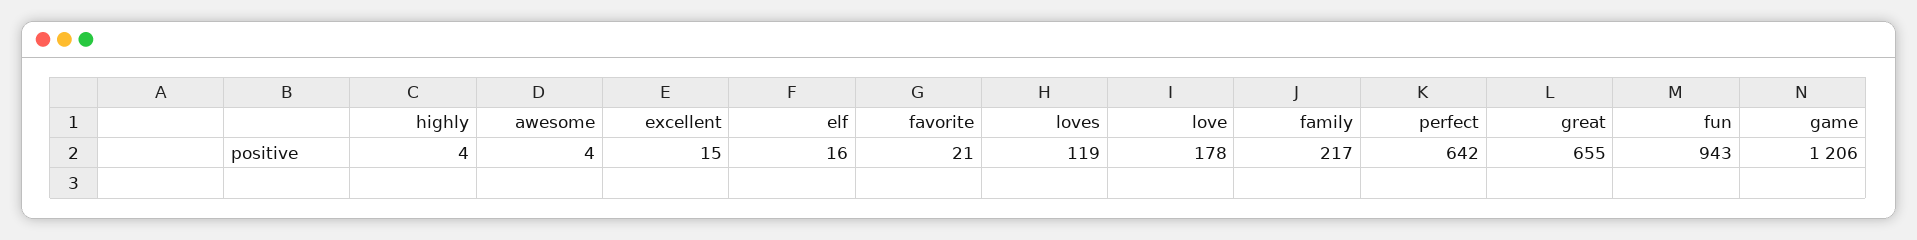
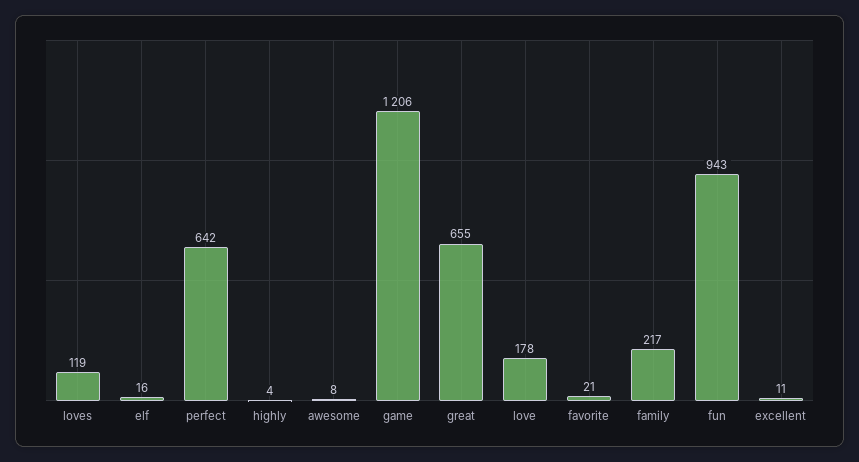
  {
    "highly": 4,
-   "awesome": 4,
+   "awesome": 8,
-   "excellent": 15,
+   "excellent": 11,
    "elf": 16,
    "favorite": 21,
    "loves": 119,
    "love": 178,
    "family": 217,
    "perfect": 642,
    "great": 655,
    "fun": 943,
    "game": 1206
  }

